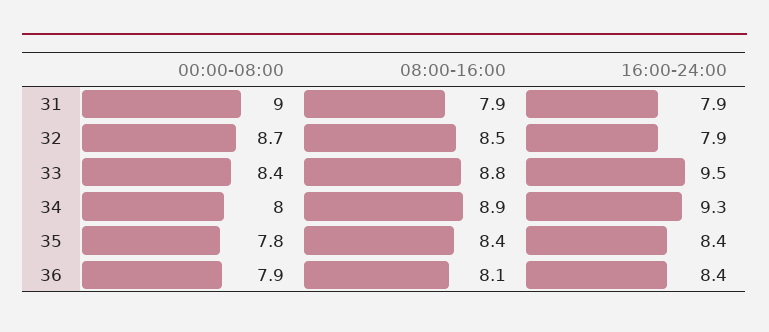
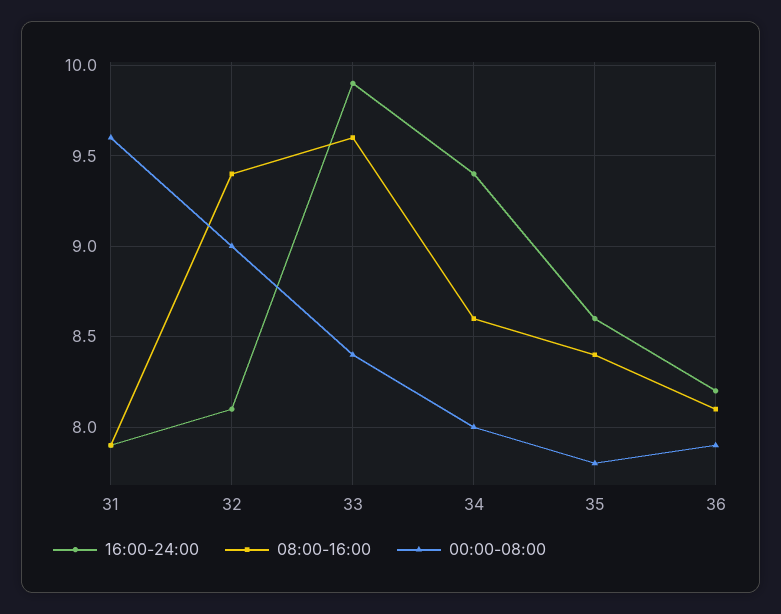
  {
    "00:00-08:00": {
-     "31": 9,
+     "31": 9.6,
-     "32": 8.7,
+     "32": 9,
      "33": 8.4,
      "34": 8,
      "35": 7.8,
      "36": 7.9
    },
    "08:00-16:00": {
      "31": 7.9,
-     "32": 8.5,
+     "32": 9.4,
-     "33": 8.8,
+     "33": 9.6,
-     "34": 8.9,
+     "34": 8.6,
      "35": 8.4,
      "36": 8.1
    },
    "16:00-24:00": {
      "31": 7.9,
-     "32": 7.9,
+     "32": 8.1,
-     "33": 9.5,
+     "33": 9.9,
-     "34": 9.3,
+     "34": 9.4,
-     "35": 8.4,
+     "35": 8.6,
-     "36": 8.4
+     "36": 8.2
    }
  }

